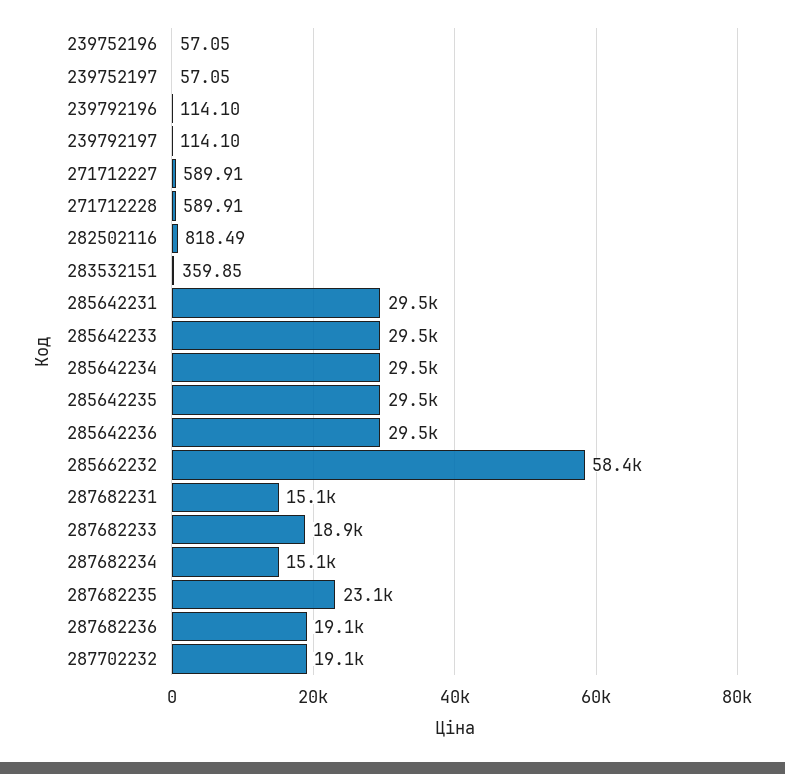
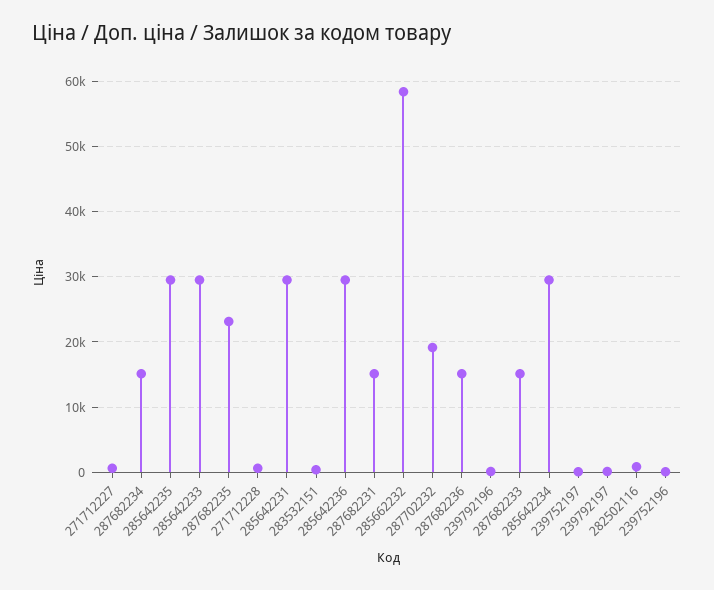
  {
    "239752196": 57.05,
    "239752197": 57.05,
    "239792196": 114.1,
    "239792197": 114.1,
    "271712227": 589.91,
    "271712228": 589.91,
    "282502116": 818.49,
    "283532151": 359.85,
    "285642231": 29500,
    "285642233": 29500,
    "285642234": 29500,
    "285642235": 29500,
    "285642236": 29500,
    "285662232": 58400,
    "287682231": 15100,
-   "287682233": 18900,
+   "287682233": 15000,
    "287682234": 15100,
    "287682235": 23100,
-   "287682236": 19100,
+   "287682236": 15000,
    "287702232": 19100
  }

